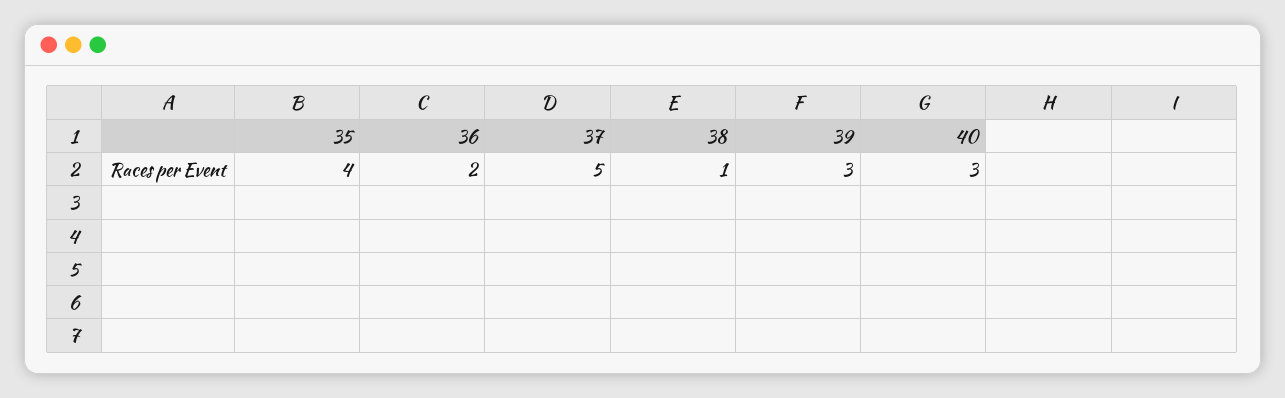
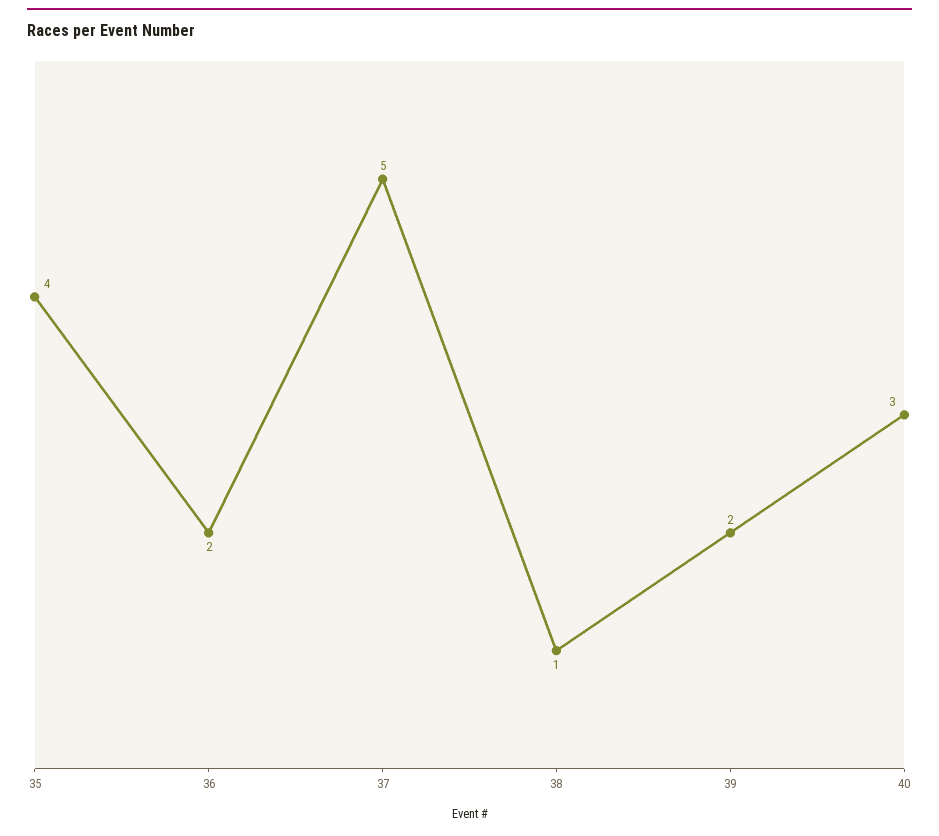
  {
    "35": 4,
    "36": 2,
    "37": 5,
    "38": 1,
-   "39": 3,
+   "39": 2,
    "40": 3
  }

